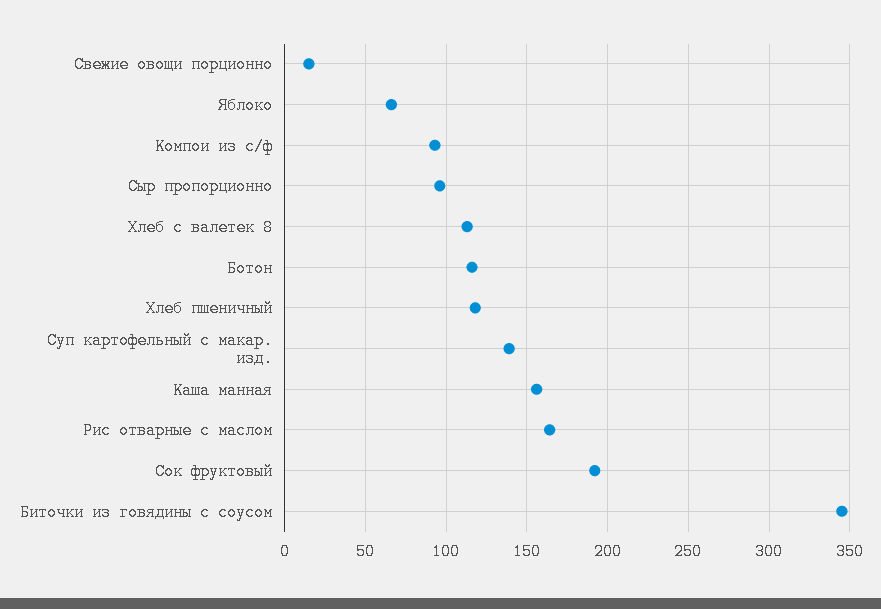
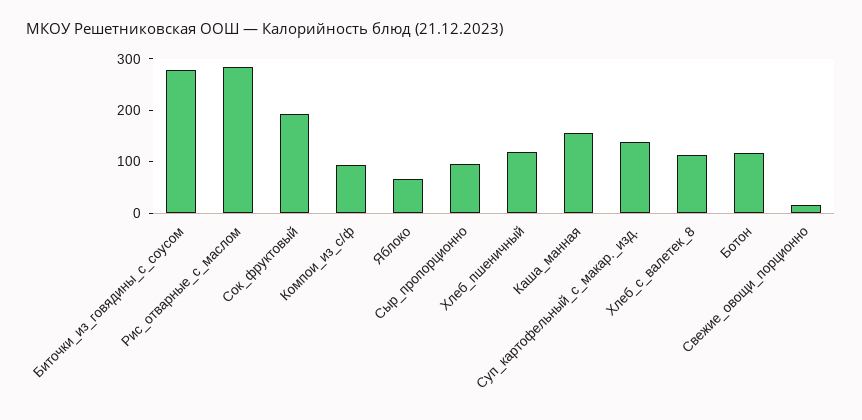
  {
    "Свежие овощи порционно": 15,
    "Яблоко": 65,
    "Компои из с/ф": 95,
    "Сыр пропорционно": 95,
    "Хлеб с валетек 8": 115,
    "Ботон": 115,
    "Хлеб пшеничный": 120,
    "Суп картофельный с макар. изд.": 140,
    "Каша манная": 155,
-   "Рис отварные с маслом": 165,
+   "Рис отварные с маслом": 280,
    "Сок фруктовый": 190,
-   "Биточки из говядины с соусом": 345
+   "Биточки из говядины с соусом": 280
  }

